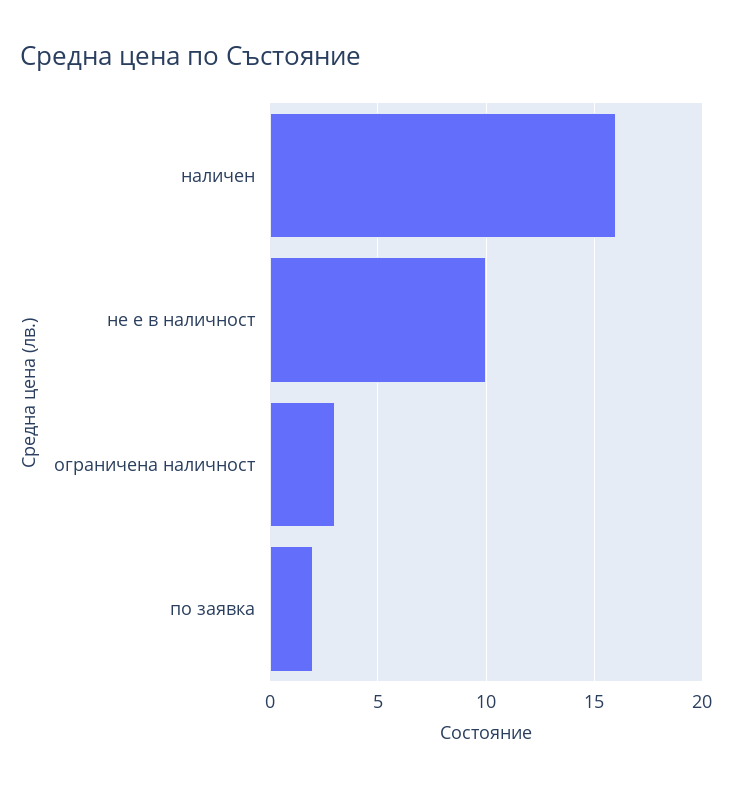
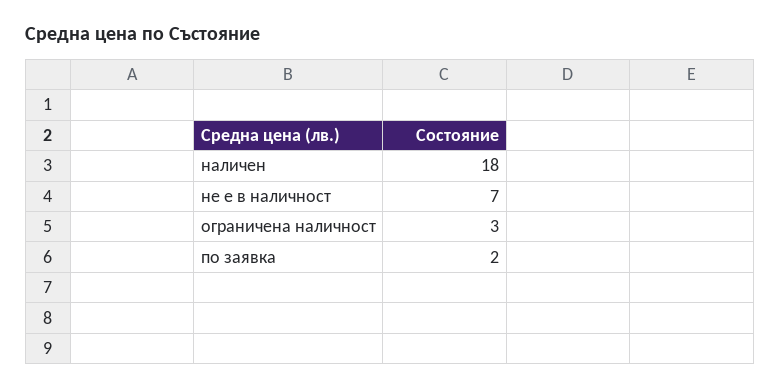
  {
-   "наличен": 16,
+   "наличен": 18,
-   "не е в наличност": 10,
+   "не е в наличност": 7,
    "ограничена наличност": 3,
    "по заявка": 2
  }

